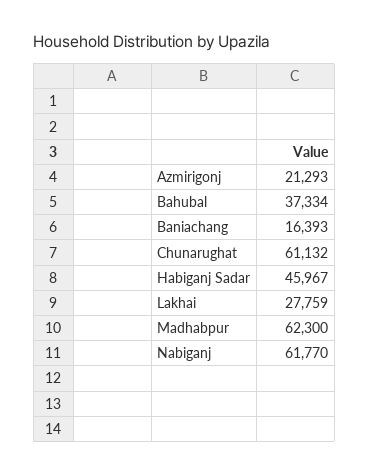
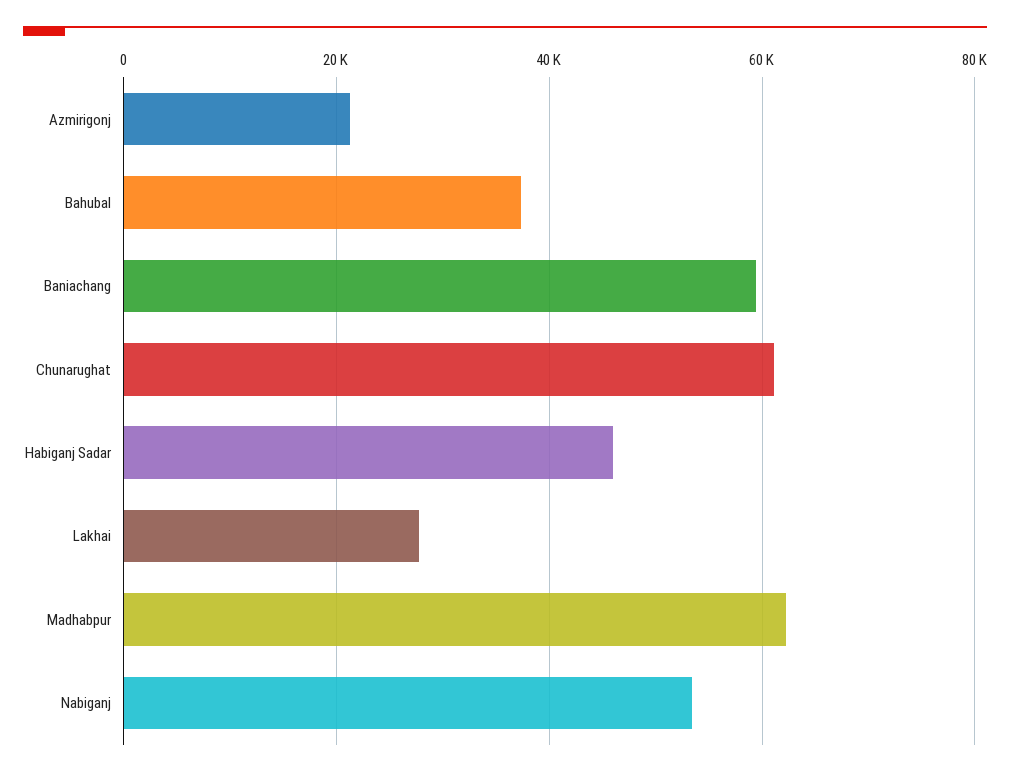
  {
    "Azmirigonj": 21293,
    "Bahubal": 37334,
-   "Baniachang": 16393,
+   "Baniachang": 60000,
    "Chunarughat": 61132,
    "Habiganj Sadar": 45967,
    "Lakhai": 27759,
    "Madhabpur": 62300,
-   "Nabiganj": 61770
+   "Nabiganj": 54000
  }

